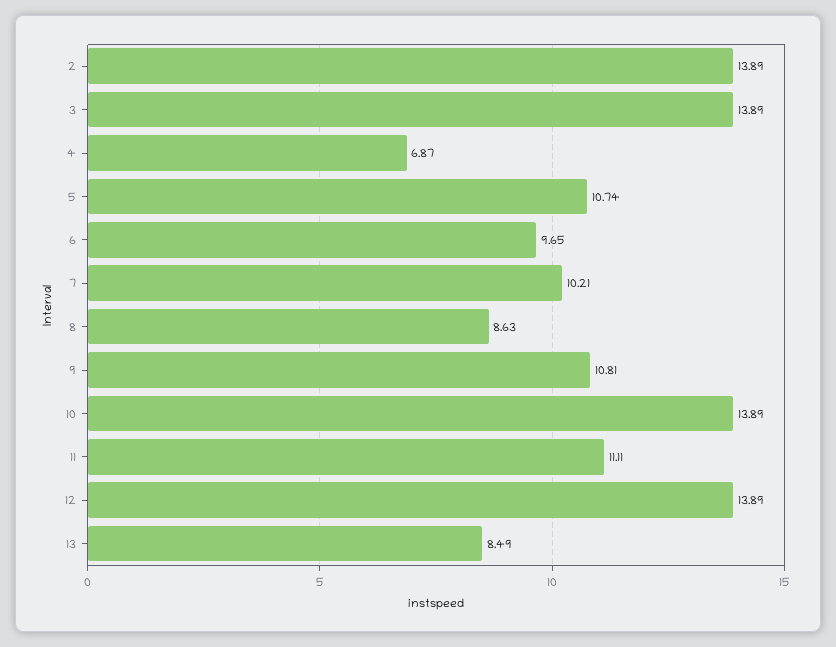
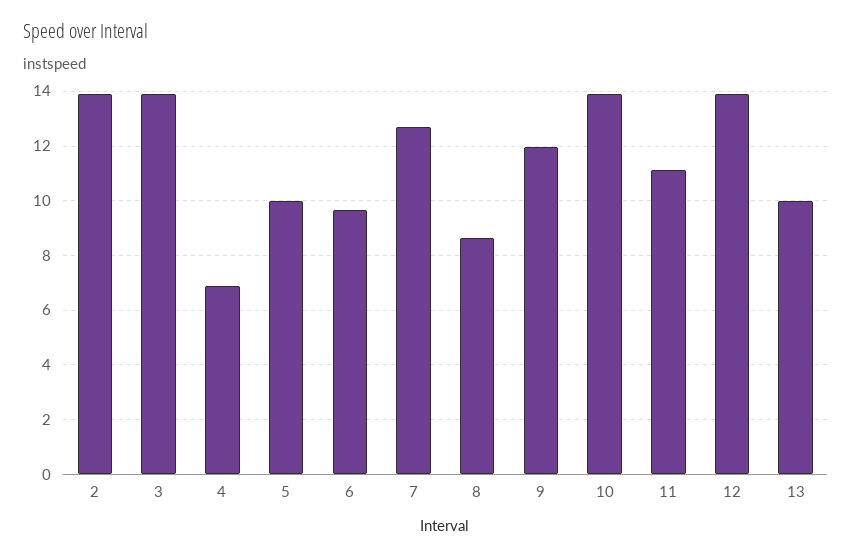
  {
    "2": 13.89,
    "3": 13.89,
    "4": 6.87,
-   "5": 10.74,
+   "5": 10,
    "6": 9.65,
-   "7": 10.21,
+   "7": 12.75,
    "8": 8.63,
-   "9": 10.81,
+   "9": 12,
    "10": 13.89,
    "11": 11.11,
    "12": 13.89,
-   "13": 8.49
+   "13": 10
  }

